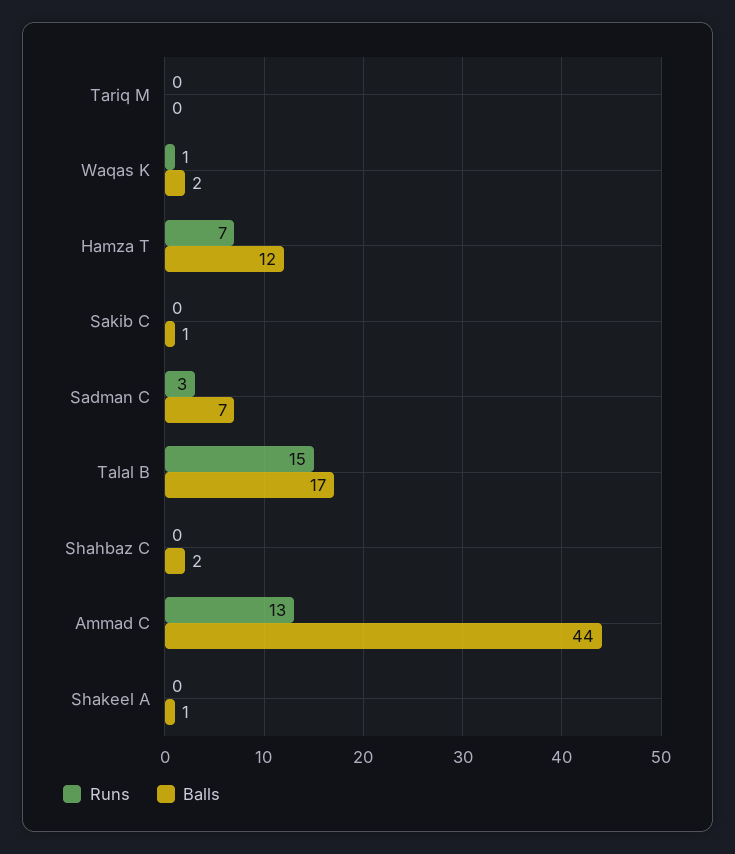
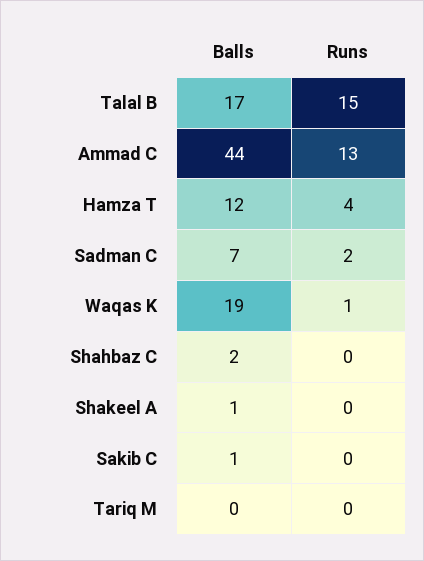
  {
    "Runs": {
      "Tariq M": 0,
      "Waqas K": 1,
-     "Hamza T": 7,
+     "Hamza T": 4,
      "Sakib C": 0,
-     "Sadman C": 3,
+     "Sadman C": 2,
      "Talal B": 15,
      "Shahbaz C": 0,
      "Ammad C": 13,
      "Shakeel A": 0
    },
    "Balls": {
      "Tariq M": 0,
-     "Waqas K": 2,
+     "Waqas K": 19,
      "Hamza T": 12,
      "Sakib C": 1,
      "Sadman C": 7,
      "Talal B": 17,
      "Shahbaz C": 2,
      "Ammad C": 44,
      "Shakeel A": 1
    }
  }

